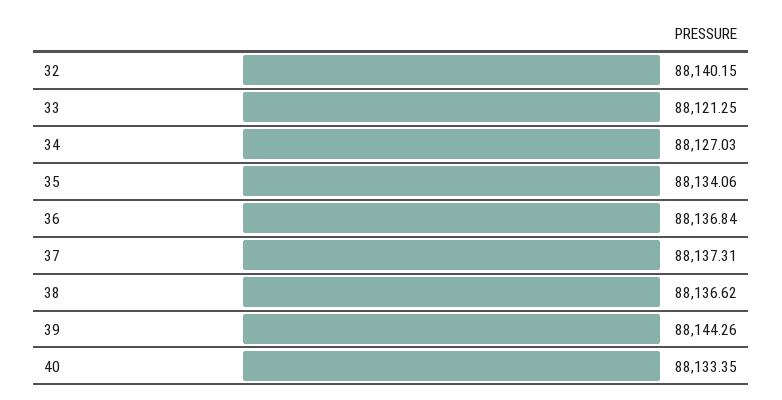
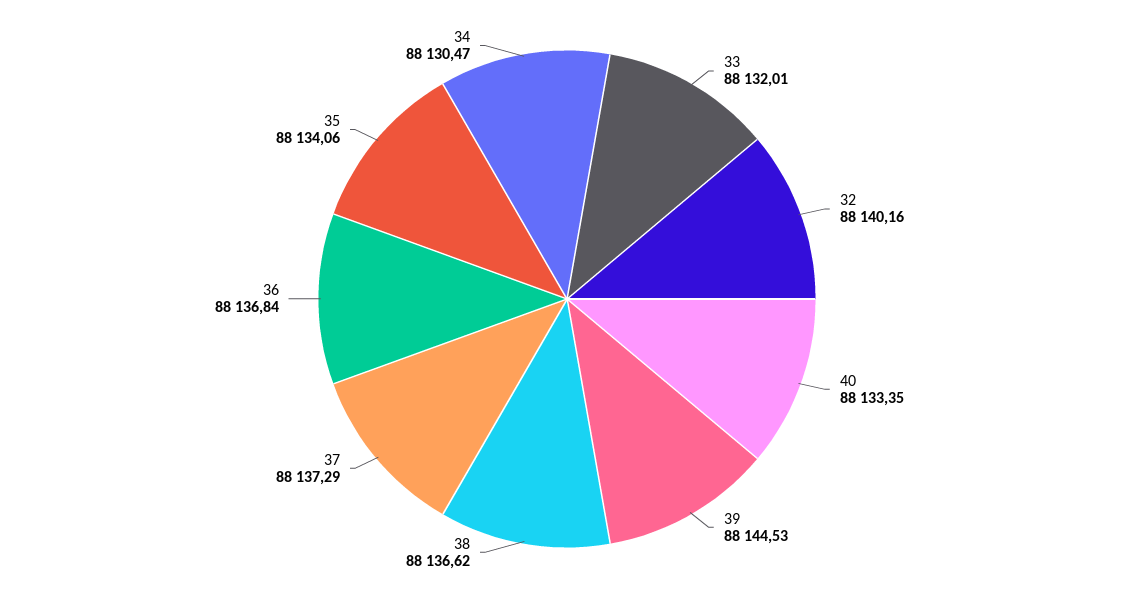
  {
-   "32": 88140.15,
+   "32": 88140.16,
-   "33": 88121.25,
+   "33": 88132.01,
-   "34": 88127.03,
+   "34": 88130.47,
    "35": 88134.06,
    "36": 88136.84,
-   "37": 88137.31,
+   "37": 88137.29,
    "38": 88136.62,
-   "39": 88144.26,
+   "39": 88144.53,
    "40": 88133.35
  }

